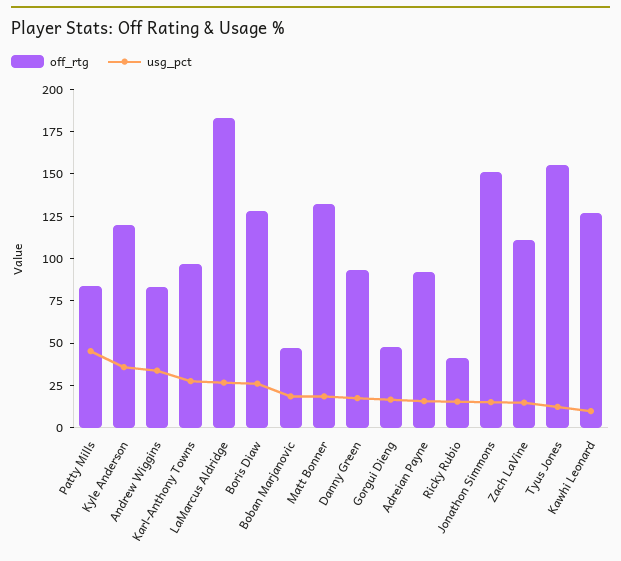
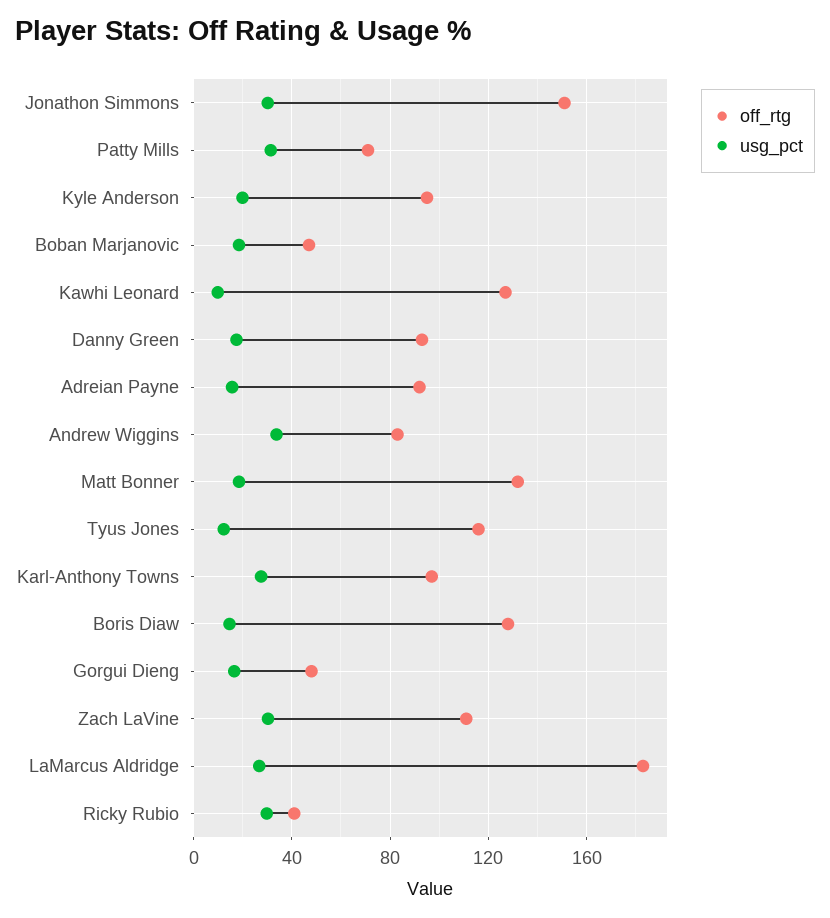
  {
    "off_rtg": {
-     "Patty Mills": 85,
+     "Patty Mills": 70,
-     "Kyle Anderson": 120,
+     "Kyle Anderson": 95,
      "Andrew Wiggins": 85,
      "Karl-Anthony Towns": 95,
      "LaMarcus Aldridge": 185,
      "Boris Diaw": 130,
      "Boban Marjanovic": 45,
      "Matt Bonner": 130,
      "Danny Green": 95,
      "Gorgui Dieng": 50,
      "Adreian Payne": 90,
      "Ricky Rubio": 40,
      "Jonathon Simmons": 150,
      "Zach LaVine": 110,
-     "Tyus Jones": 155,
+     "Tyus Jones": 115,
      "Kawhi Leonard": 125
    },
    "usg_pct": {
-     "Patty Mills": 45,
+     "Patty Mills": 30,
-     "Kyle Anderson": 35,
+     "Kyle Anderson": 20,
      "Andrew Wiggins": 35,
      "Karl-Anthony Towns": 30,
      "LaMarcus Aldridge": 25,
-     "Boris Diaw": 25,
+     "Boris Diaw": 15,
      "Boban Marjanovic": 20,
      "Matt Bonner": 20,
      "Danny Green": 20,
      "Gorgui Dieng": 15,
      "Adreian Payne": 15,
-     "Ricky Rubio": 15,
+     "Ricky Rubio": 30,
-     "Jonathon Simmons": 15,
+     "Jonathon Simmons": 30,
-     "Zach LaVine": 15,
+     "Zach LaVine": 30,
      "Tyus Jones": 10,
      "Kawhi Leonard": 10
    }
  }

